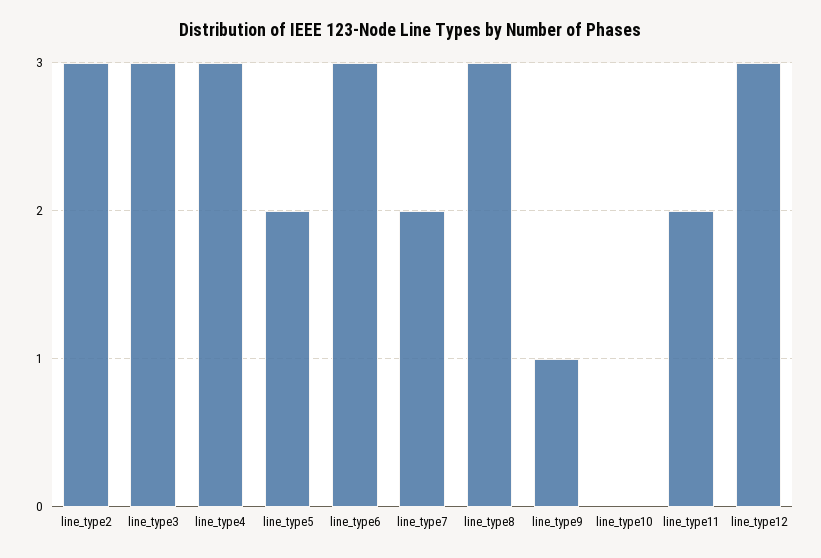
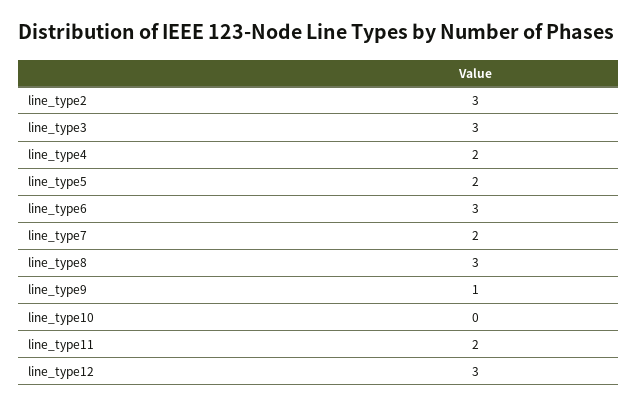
  {
    "line_type2": 3,
    "line_type3": 3,
-   "line_type4": 3,
+   "line_type4": 2,
    "line_type5": 2,
    "line_type6": 3,
    "line_type7": 2,
    "line_type8": 3,
    "line_type9": 1,
    "line_type10": 0,
    "line_type11": 2,
    "line_type12": 3
  }

